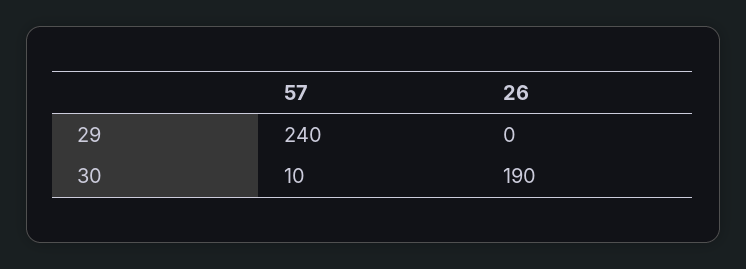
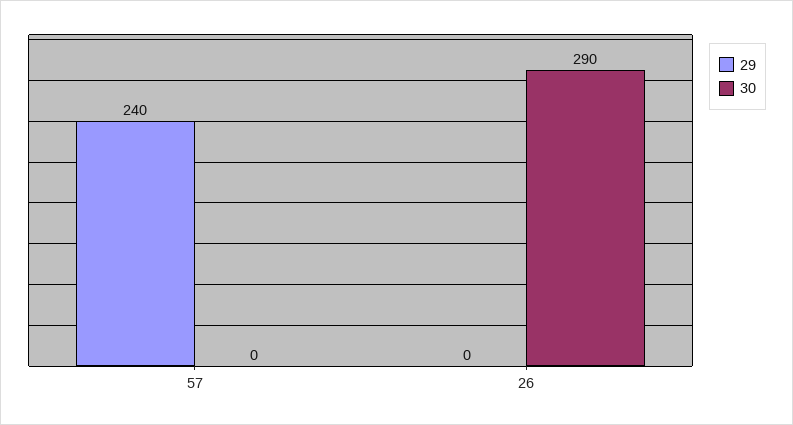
  {
    "29": {
      "57": 240,
      "26": 0
    },
    "30": {
-     "57": 10,
+     "57": 0,
-     "26": 190
+     "26": 290
    }
  }

